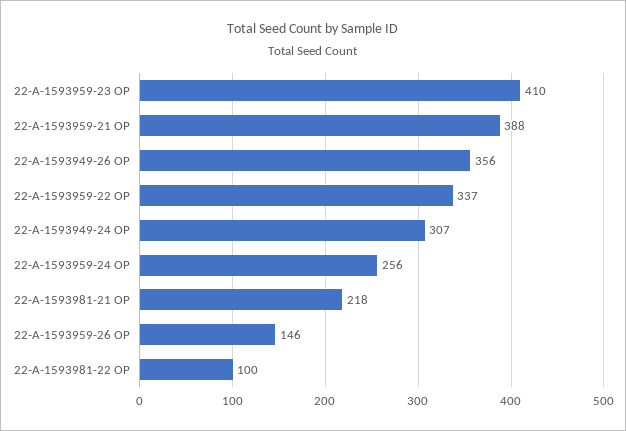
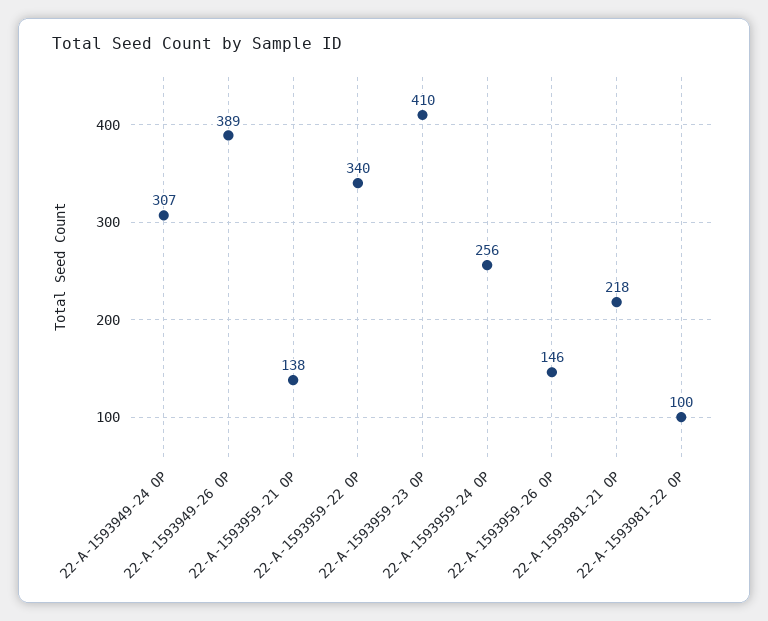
  {
    "22-A-1593959-23 OP": 410,
-   "22-A-1593959-21 OP": 388,
+   "22-A-1593959-21 OP": 138,
-   "22-A-1593949-26 OP": 356,
+   "22-A-1593949-26 OP": 389,
-   "22-A-1593959-22 OP": 337,
+   "22-A-1593959-22 OP": 340,
    "22-A-1593949-24 OP": 307,
    "22-A-1593959-24 OP": 256,
    "22-A-1593981-21 OP": 218,
    "22-A-1593959-26 OP": 146,
    "22-A-1593981-22 OP": 100
  }

